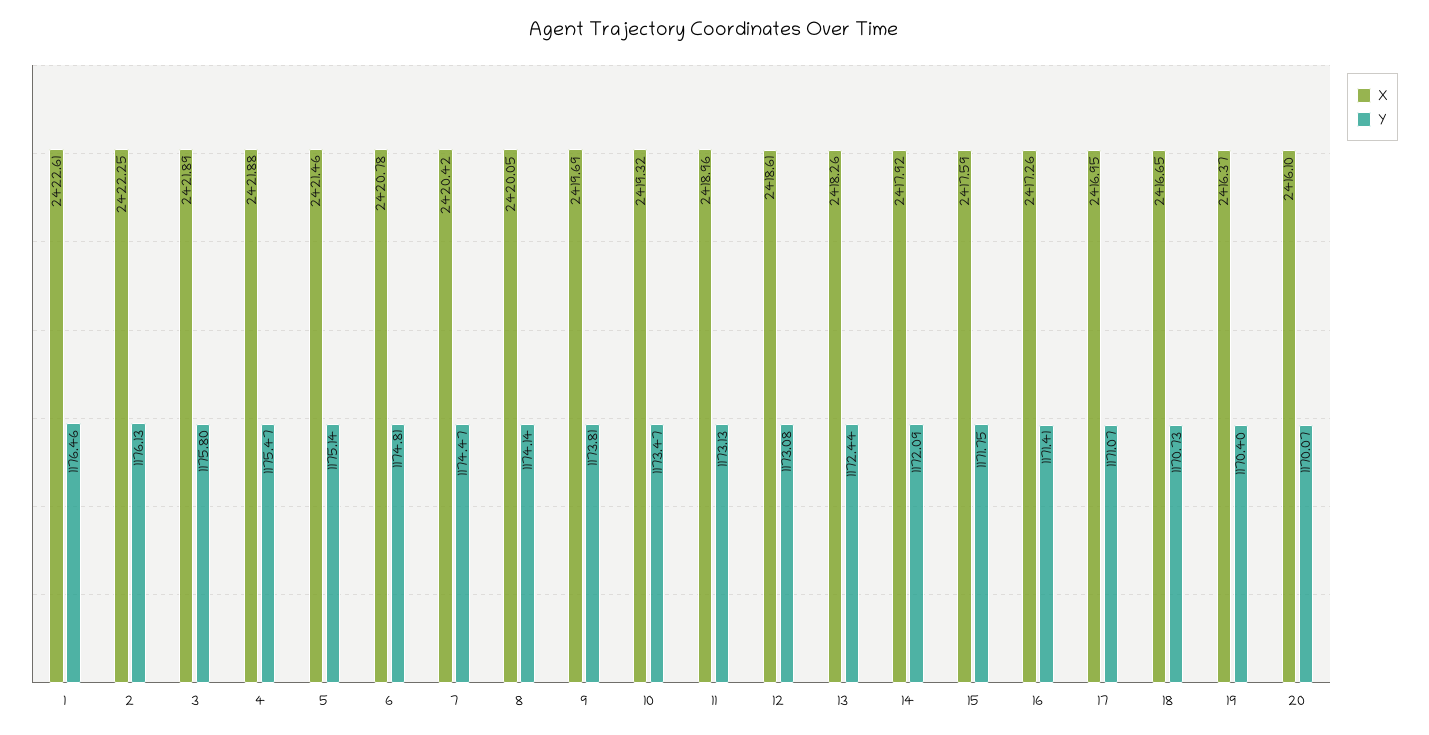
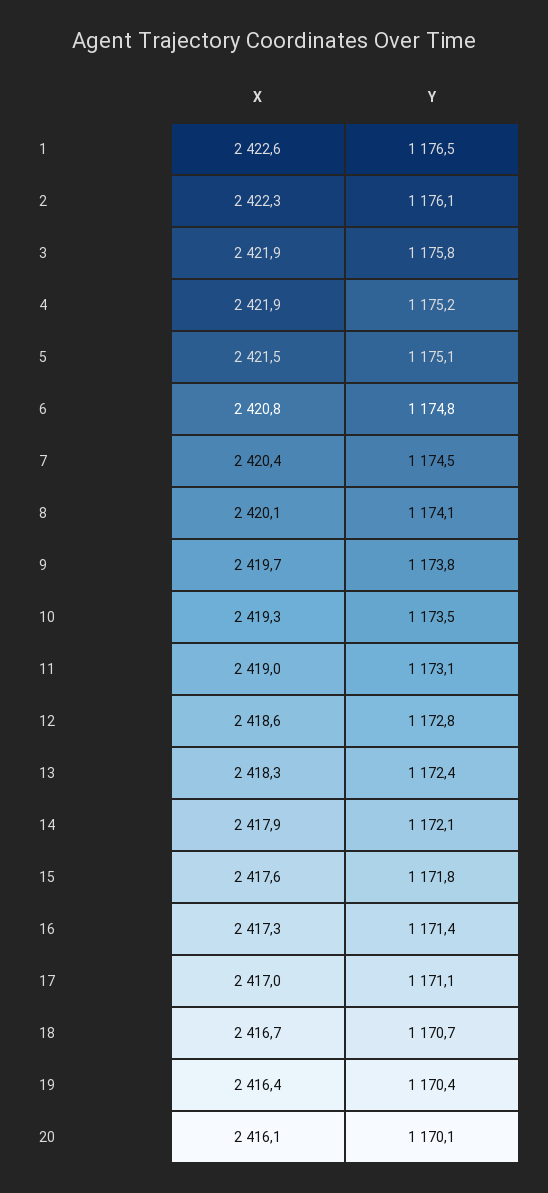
  {
    "X": {
      "1": 2422.61,
      "2": 2422.25,
      "3": 2421.89,
      "4": 2421.88,
      "5": 2421.46,
      "6": 2420.78,
      "7": 2420.42,
      "8": 2420.05,
      "9": 2419.69,
      "10": 2419.32,
      "11": 2418.96,
      "12": 2418.61,
      "13": 2418.26,
      "14": 2417.92,
      "15": 2417.59,
      "16": 2417.26,
      "17": 2416.95,
      "18": 2416.65,
      "19": 2416.37,
      "20": 2416.1
    },
    "Y": {
      "1": 1176.46,
      "2": 1176.13,
      "3": 1175.8,
-     "4": 1175.47,
+     "4": 1175.2,
      "5": 1175.14,
      "6": 1174.81,
      "7": 1174.47,
      "8": 1174.14,
      "9": 1173.81,
      "10": 1173.47,
      "11": 1173.13,
-     "12": 1173.08,
+     "12": 1172.8,
      "13": 1172.44,
      "14": 1172.09,
      "15": 1171.75,
      "16": 1171.41,
      "17": 1171.07,
      "18": 1170.73,
      "19": 1170.4,
      "20": 1170.07
    }
  }

